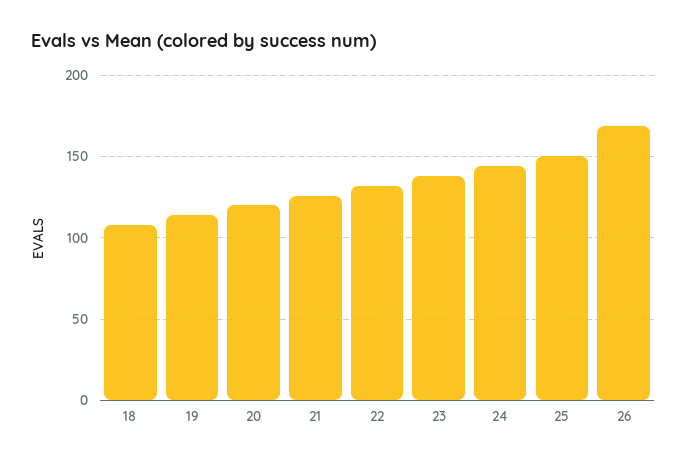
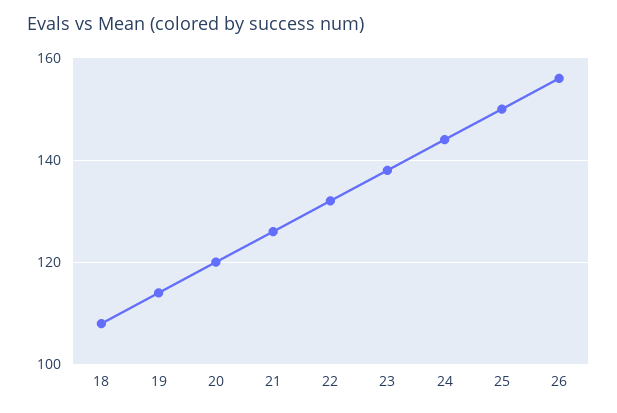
  {
    "18": 110,
    "19": 115,
    "20": 120,
    "21": 125,
    "22": 130,
    "23": 140,
    "24": 145,
    "25": 150,
-   "26": 170
+   "26": 155
  }

